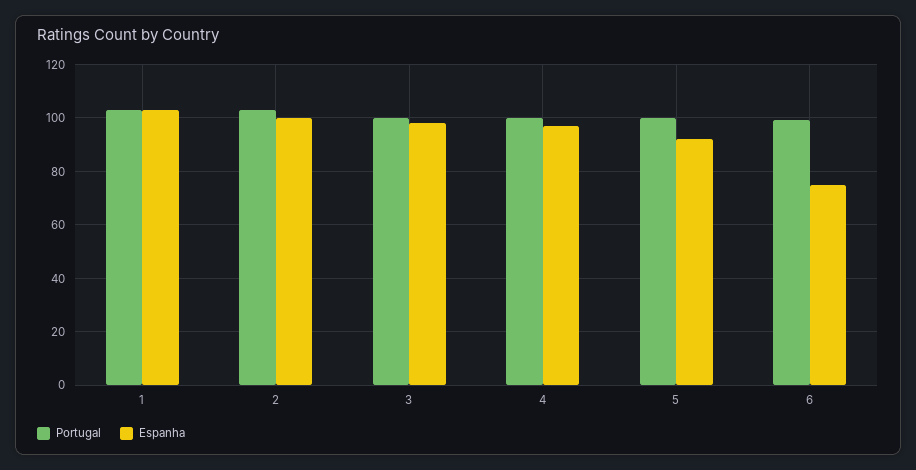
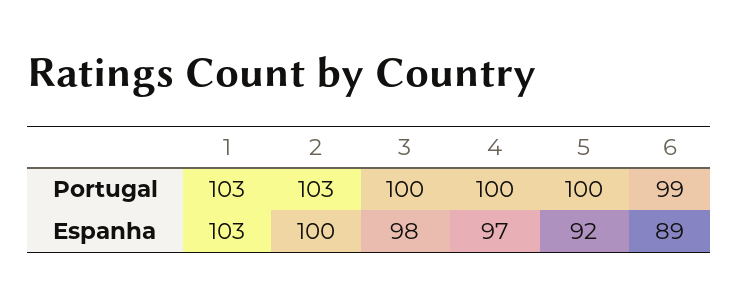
  {
    "Portugal": {
      "1": 103,
      "2": 103,
      "3": 100,
      "4": 100,
      "5": 100,
      "6": 99
    },
    "Espanha": {
      "1": 103,
      "2": 100,
      "3": 98,
      "4": 97,
      "5": 92,
-     "6": 75
+     "6": 89
    }
  }

